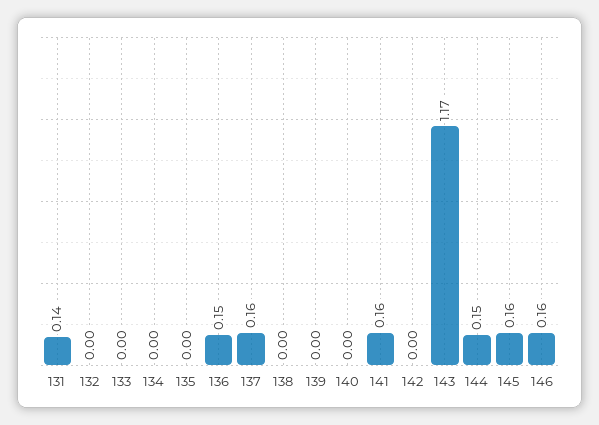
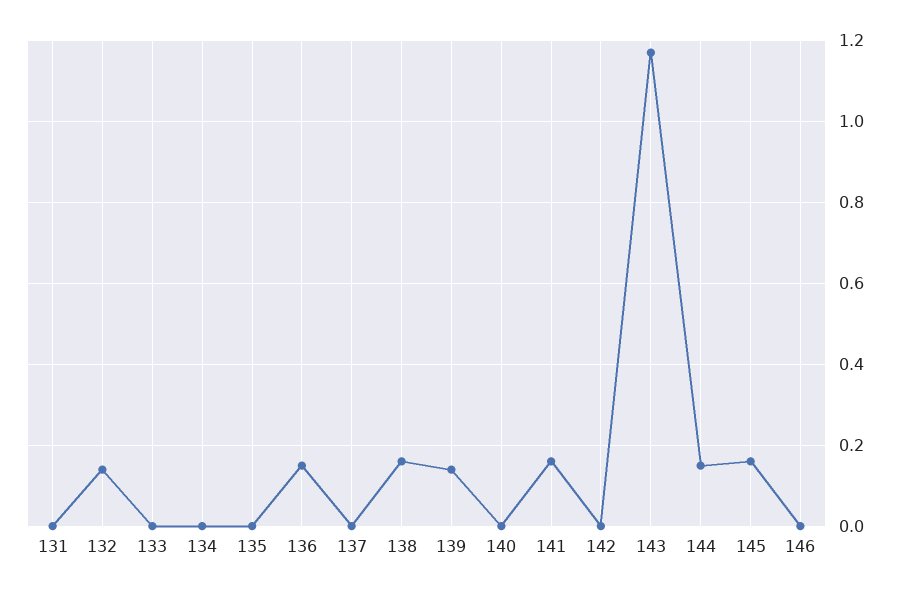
  {
-   "131": 0.14,
+   "131": 0,
-   "132": 0,
+   "132": 0.15,
    "133": 0,
    "134": 0,
    "135": 0,
    "136": 0.15,
-   "137": 0.16,
+   "137": 0,
-   "138": 0,
+   "138": 0.15,
-   "139": 0,
+   "139": 0.15,
    "140": 0,
    "141": 0.16,
    "142": 0,
    "143": 1.17,
    "144": 0.15,
    "145": 0.16,
-   "146": 0.16
+   "146": 0
  }

